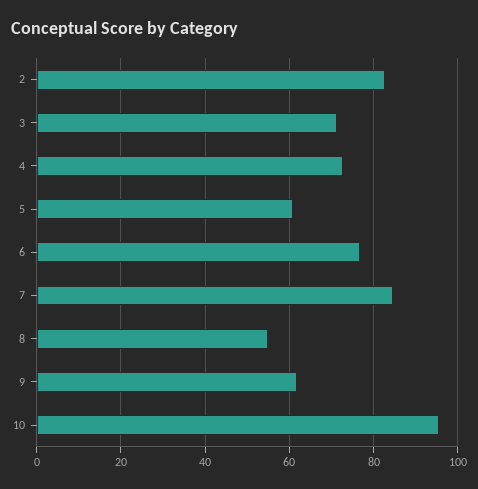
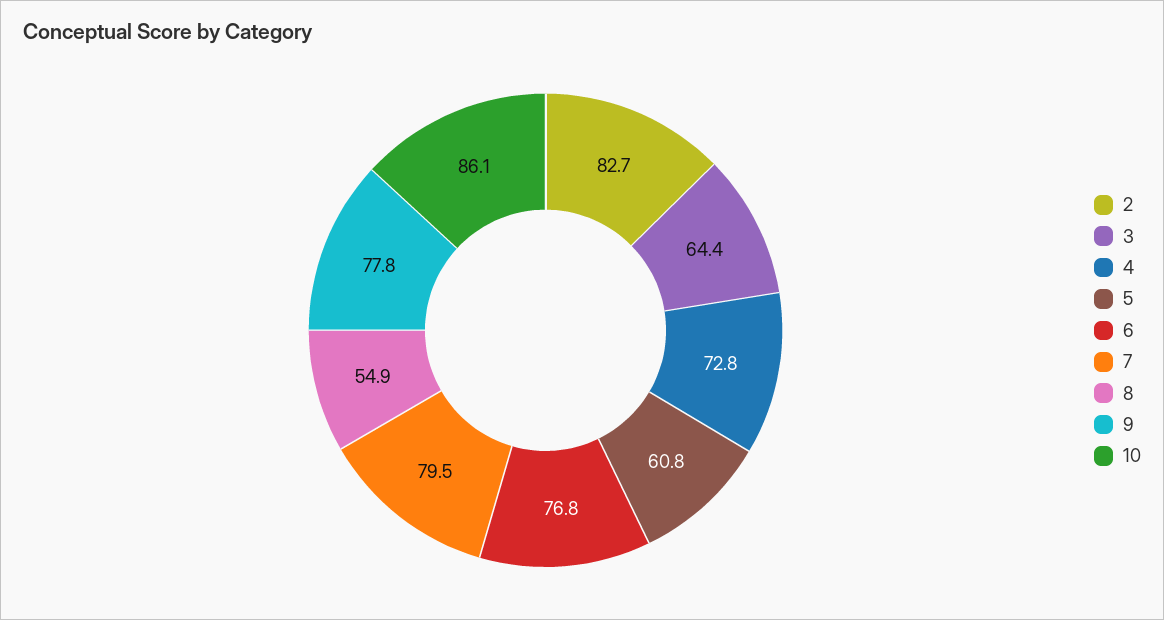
  {
    "2": 82.7,
-   "3": 72,
+   "3": 64.4,
    "4": 72.8,
    "5": 60.8,
    "6": 76.8,
-   "7": 84,
+   "7": 79.5,
    "8": 54.9,
-   "9": 62,
+   "9": 77.8,
-   "10": 96
+   "10": 86.1
  }

